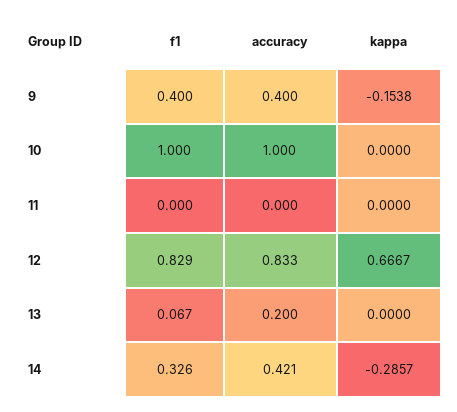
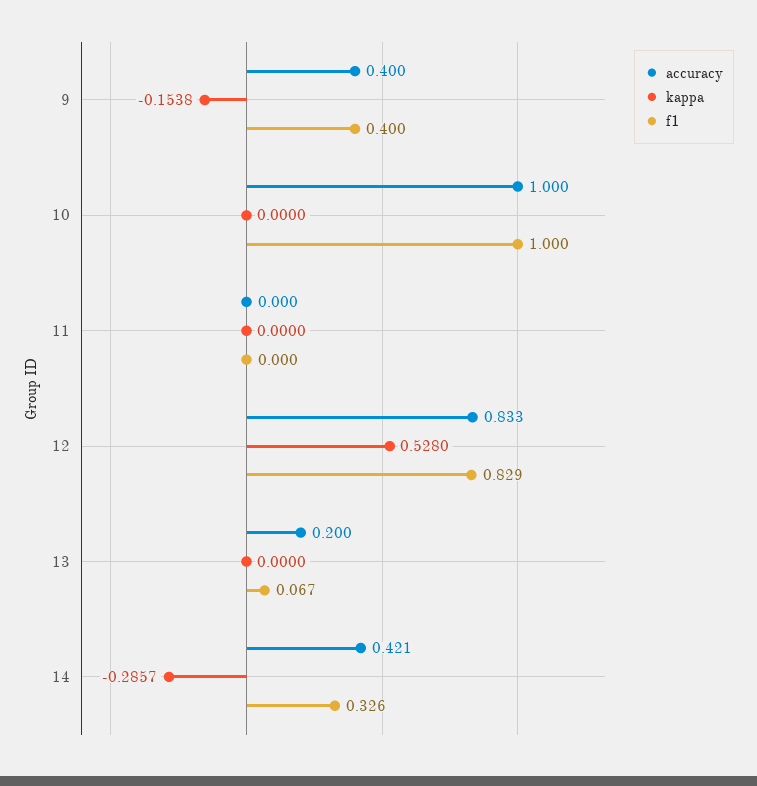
  {
    "f1": {
      "9": 0.4,
      "10": 1,
      "11": 0,
      "12": 0.829,
      "13": 0.067,
      "14": 0.326
    },
    "accuracy": {
      "9": 0.4,
      "10": 1,
      "11": 0,
      "12": 0.833,
      "13": 0.2,
      "14": 0.421
    },
    "kappa": {
      "9": -0.1538,
      "10": 0,
      "11": 0,
-     "12": 0.6667,
+     "12": 0.528,
      "13": 0,
      "14": -0.2857
    }
  }

